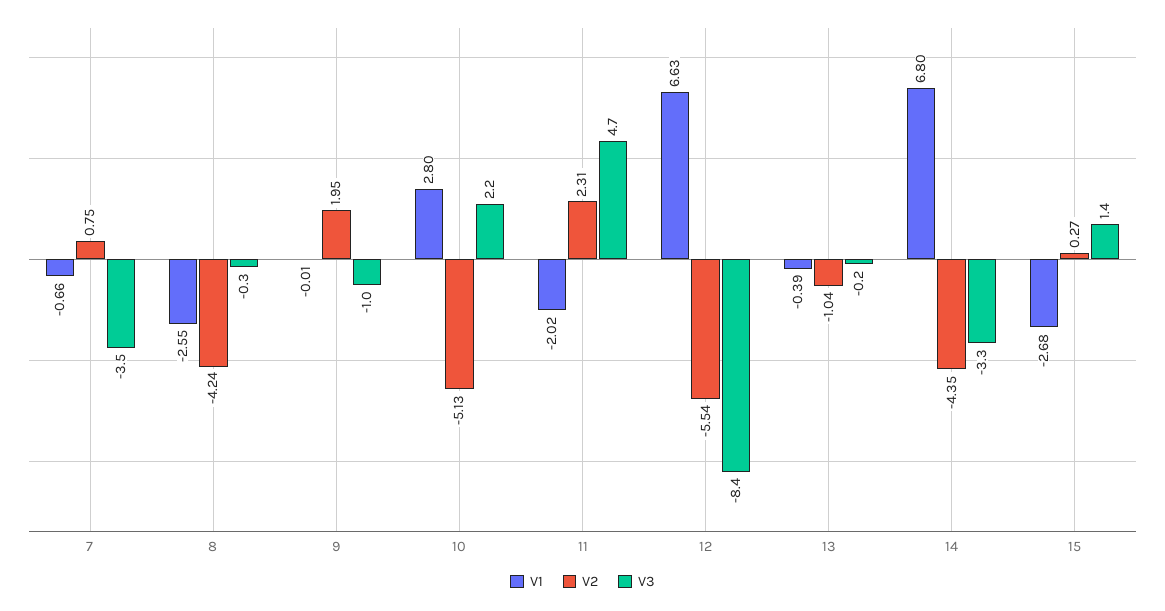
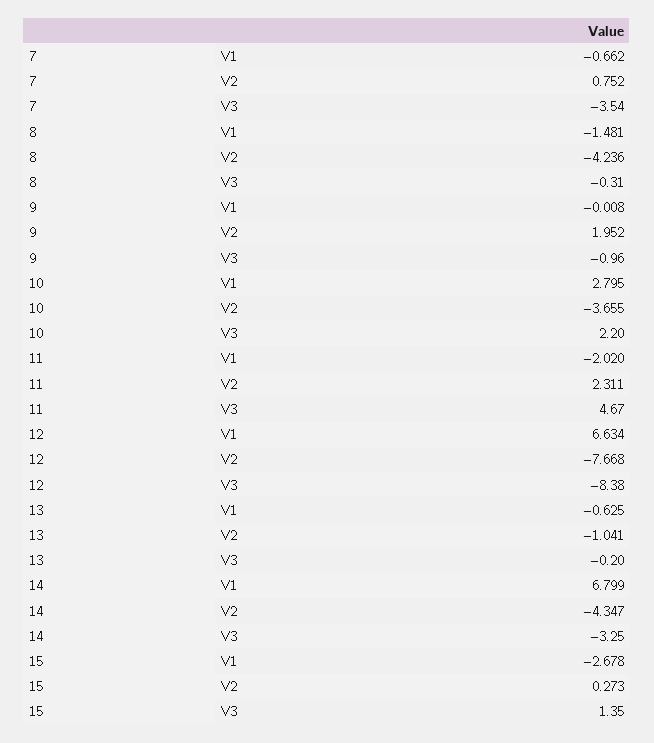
  {
    "V1": {
      "7": -0.662,
-     "8": -2.55,
+     "8": -1.481,
      "9": -0.008,
      "10": 2.795,
      "11": -2.02,
      "12": 6.634,
-     "13": -0.39,
+     "13": -0.625,
      "14": 6.799,
      "15": -2.678
    },
    "V2": {
      "7": 0.752,
      "8": -4.236,
      "9": 1.952,
-     "10": -5.13,
+     "10": -3.655,
      "11": 2.311,
-     "12": -5.54,
+     "12": -7.668,
      "13": -1.041,
      "14": -4.347,
      "15": 0.273
    },
    "V3": {
      "7": -3.54,
      "8": -0.31,
      "9": -0.96,
      "10": 2.2,
      "11": 4.67,
      "12": -8.38,
      "13": -0.2,
      "14": -3.25,
      "15": 1.35
    }
  }

